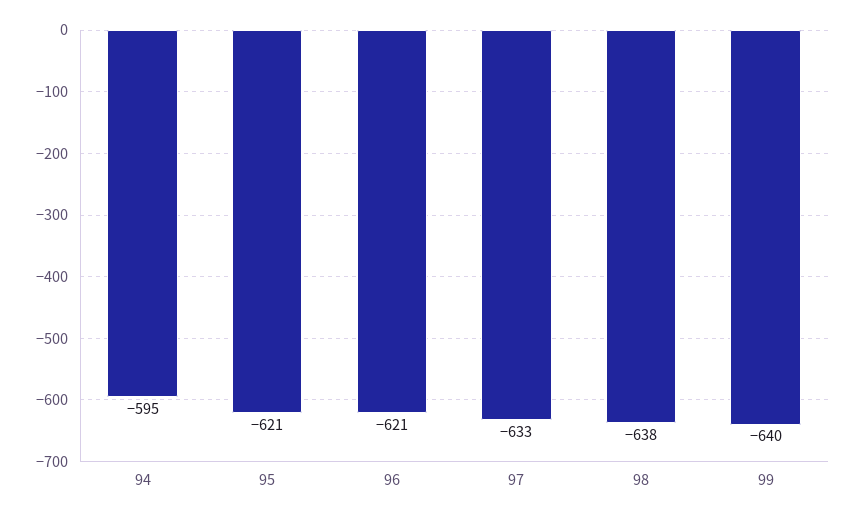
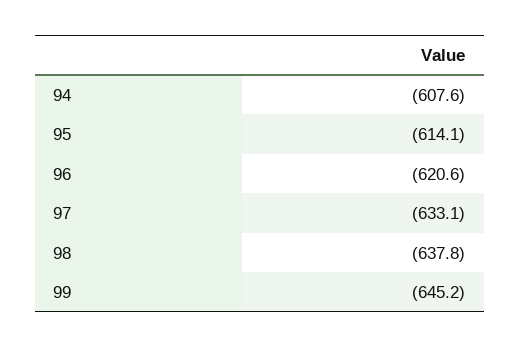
  {
-   "94": -595,
+   "94": -607.6,
-   "95": -621,
+   "95": -614.1,
    "96": -620.6,
    "97": -633.1,
    "98": -637.8,
-   "99": -640
+   "99": -645.2
  }

